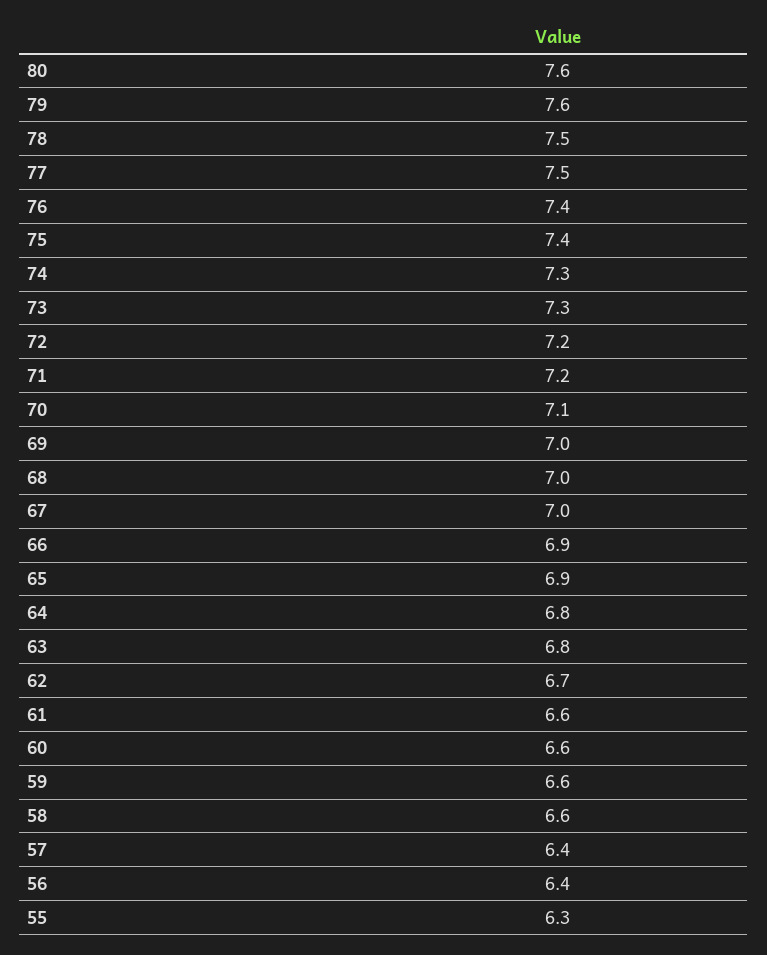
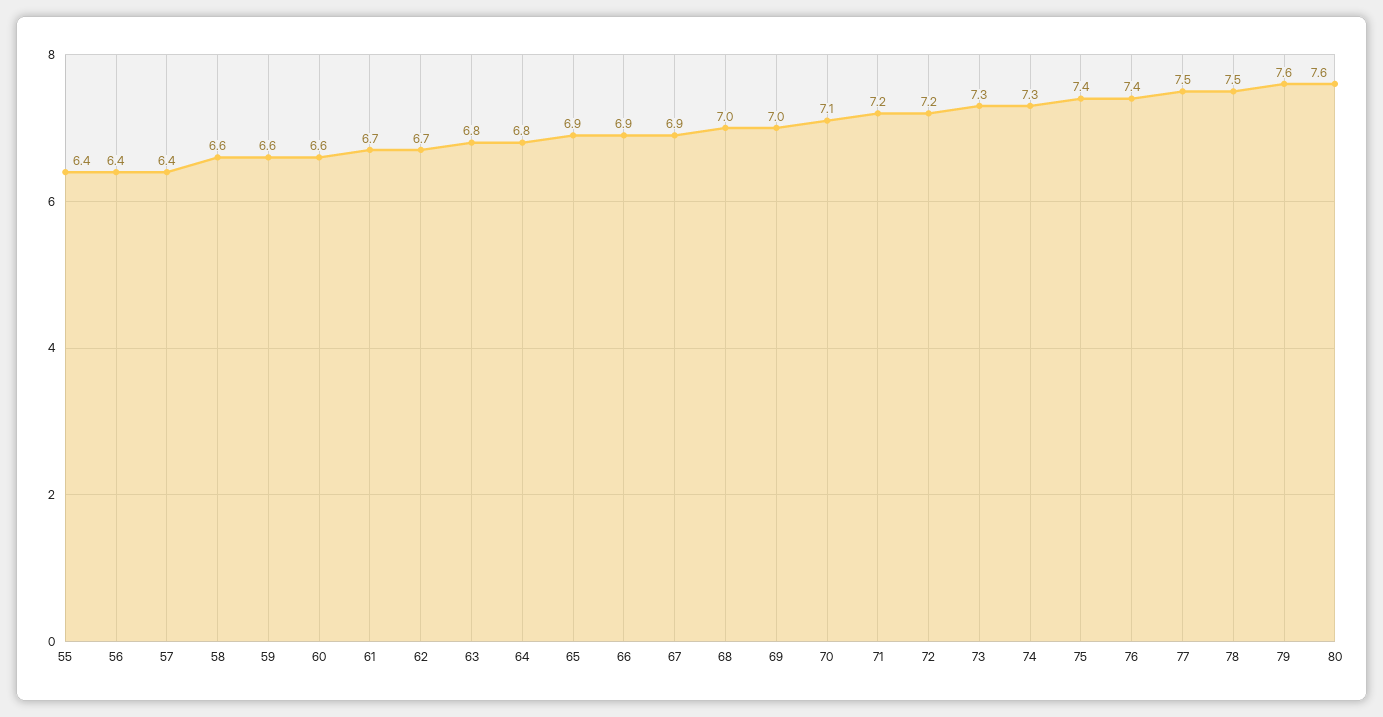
  {
    "80": 7.6,
    "79": 7.6,
    "78": 7.5,
    "77": 7.5,
    "76": 7.4,
    "75": 7.4,
    "74": 7.3,
    "73": 7.3,
    "72": 7.2,
    "71": 7.2,
    "70": 7.1,
    "69": 7,
    "68": 7,
-   "67": 7,
+   "67": 6.9,
    "66": 6.9,
    "65": 6.9,
    "64": 6.8,
    "63": 6.8,
    "62": 6.7,
-   "61": 6.6,
+   "61": 6.7,
    "60": 6.6,
    "59": 6.6,
    "58": 6.6,
    "57": 6.4,
    "56": 6.4,
-   "55": 6.3
+   "55": 6.4
  }

